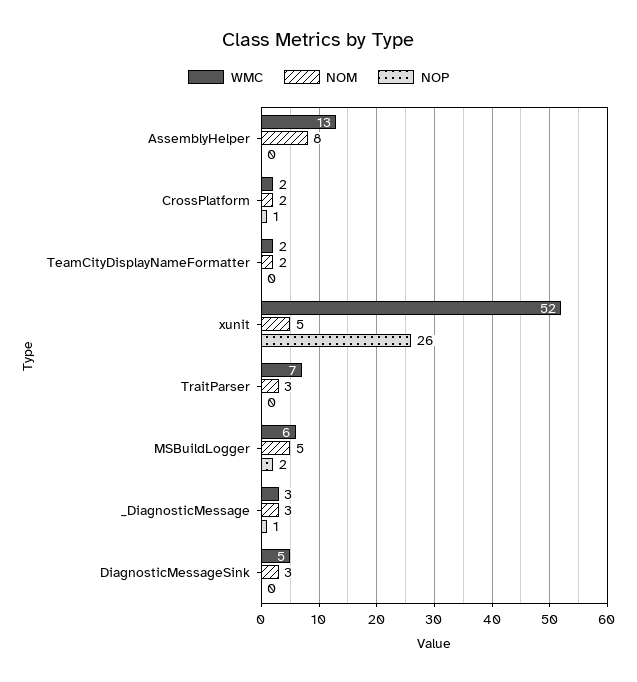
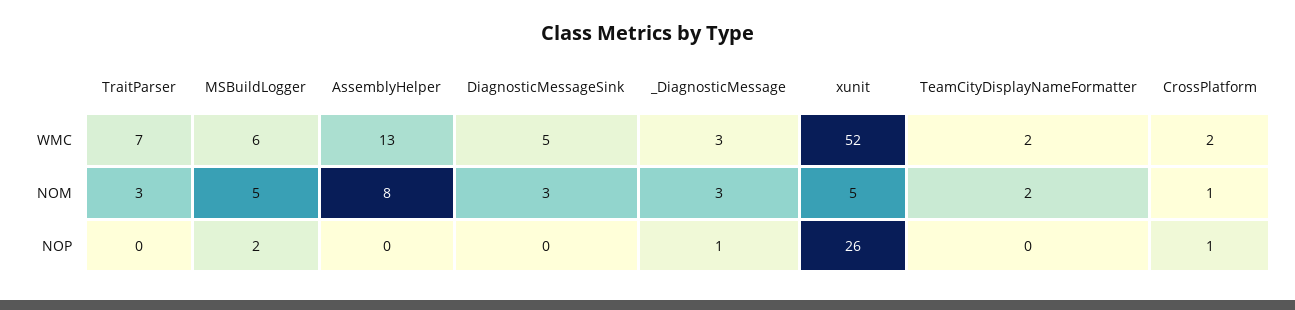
  {
    "WMC": {
      "AssemblyHelper": 13,
      "CrossPlatform": 2,
      "TeamCityDisplayNameFormatter": 2,
      "xunit": 52,
      "TraitParser": 7,
      "MSBuildLogger": 6,
      "_DiagnosticMessage": 3,
      "DiagnosticMessageSink": 5
    },
    "NOM": {
      "AssemblyHelper": 8,
-     "CrossPlatform": 2,
+     "CrossPlatform": 1,
      "TeamCityDisplayNameFormatter": 2,
      "xunit": 5,
      "TraitParser": 3,
      "MSBuildLogger": 5,
      "_DiagnosticMessage": 3,
      "DiagnosticMessageSink": 3
    },
    "NOP": {
      "AssemblyHelper": 0,
      "CrossPlatform": 1,
      "TeamCityDisplayNameFormatter": 0,
      "xunit": 26,
      "TraitParser": 0,
      "MSBuildLogger": 2,
      "_DiagnosticMessage": 1,
      "DiagnosticMessageSink": 0
    }
  }

